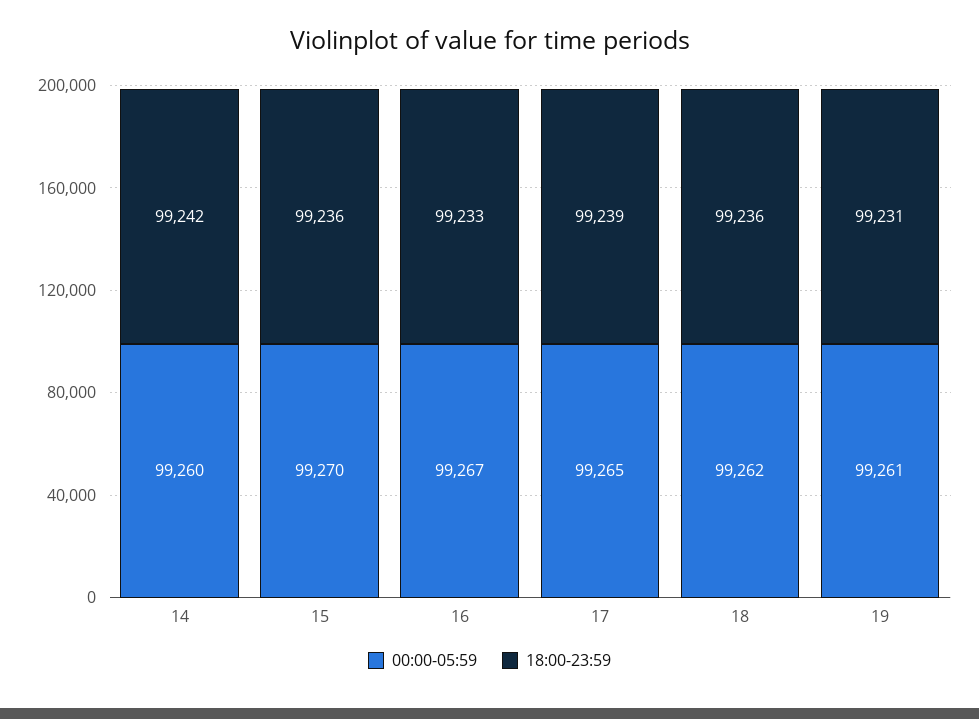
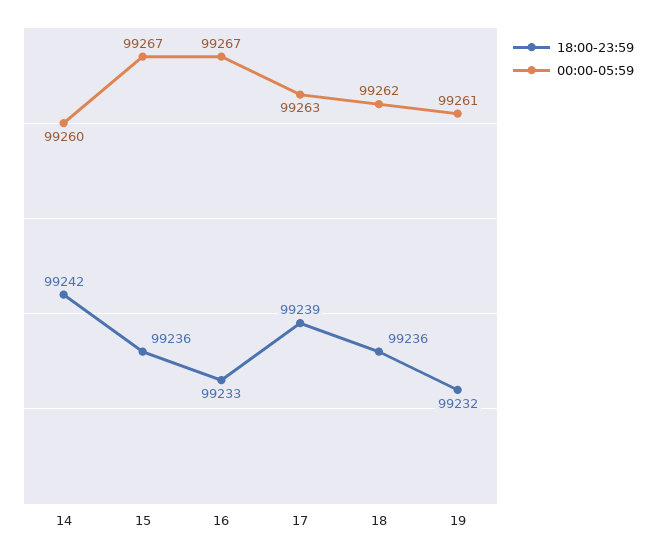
  {
    "00:00-05:59": {
      "14": 99260,
-     "15": 99270,
+     "15": 99267,
      "16": 99267,
-     "17": 99265,
+     "17": 99263,
      "18": 99262,
      "19": 99261
    },
    "18:00-23:59": {
      "14": 99242,
      "15": 99236,
      "16": 99233,
      "17": 99239,
      "18": 99236,
-     "19": 99231
+     "19": 99232
    }
  }

